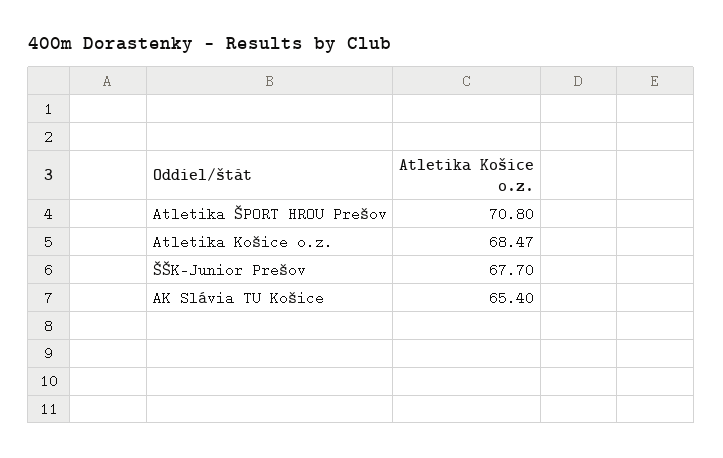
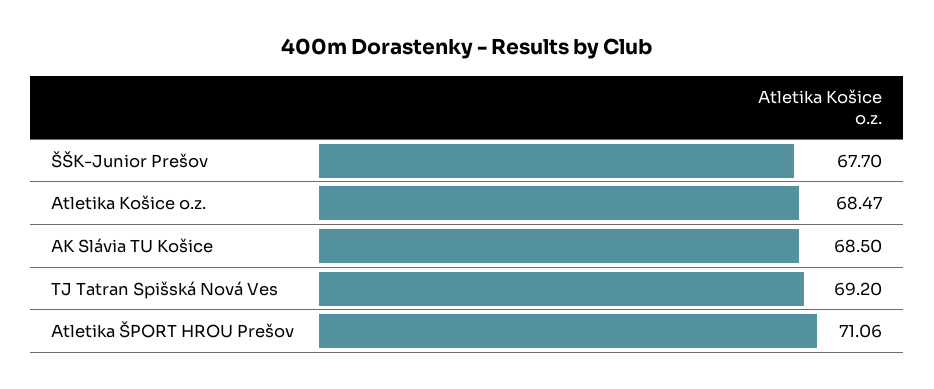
  {
-   "Atletika ŠPORT HROU Prešov": 70.8,
+   "Atletika ŠPORT HROU Prešov": 71.06,
    "Atletika Košice o.z.": 68.47,
    "ŠŠK-Junior Prešov": 67.7,
-   "AK Slávia TU Košice": 65.4
+   "AK Slávia TU Košice": 68.5,
+   "TJ Tatran Spišská Nová Ves": 69.2
  }

